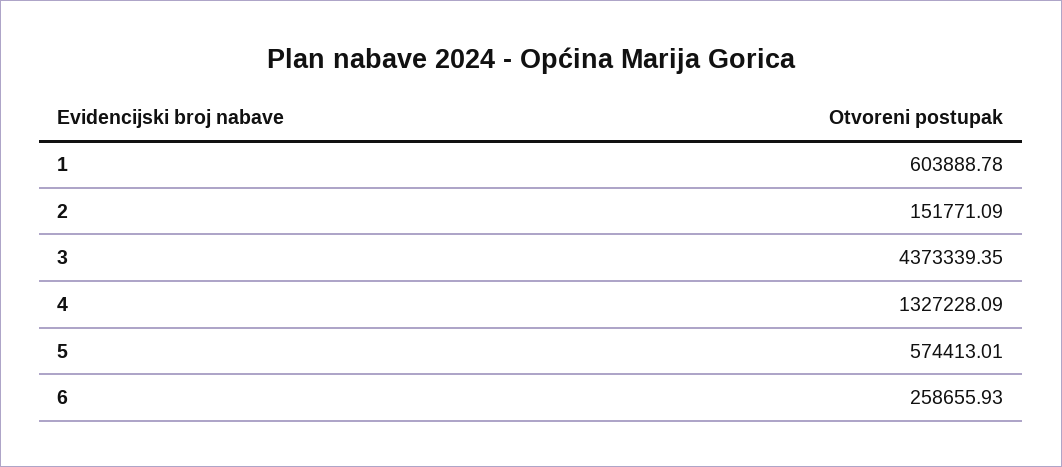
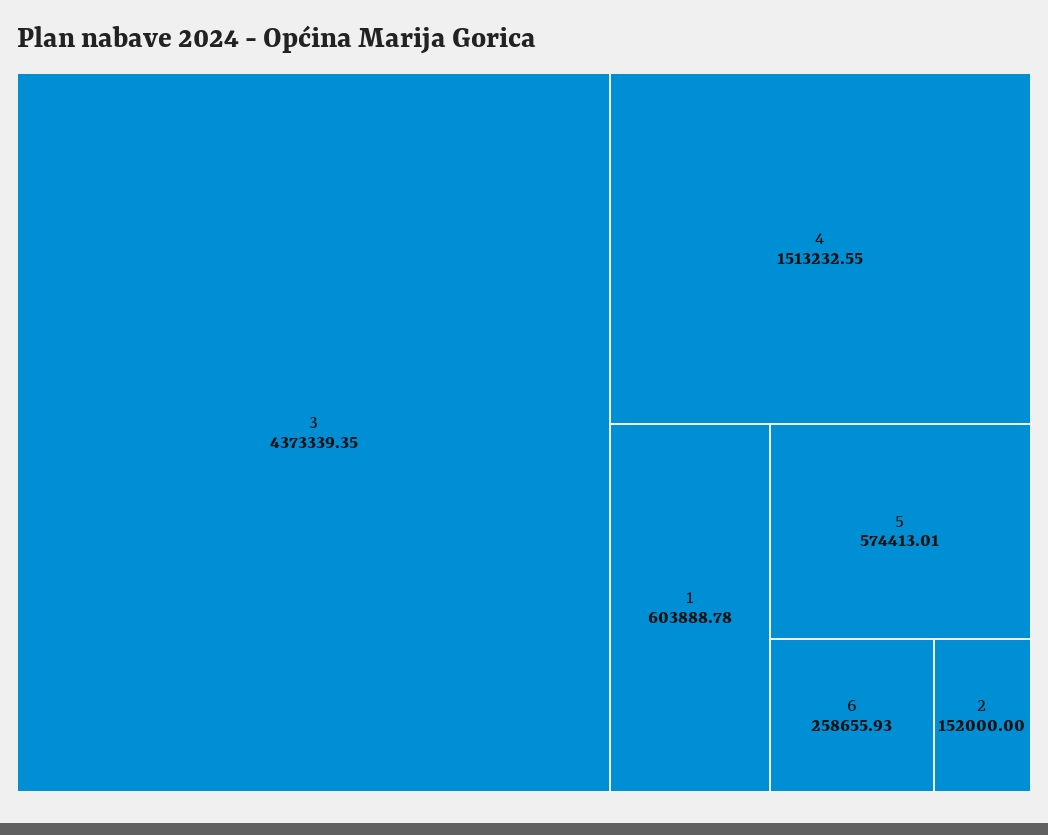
  {
    "1": 603888.78,
-   "2": 151771.09,
+   "2": 152000,
    "3": 4373339.35,
-   "4": 1327228.09,
+   "4": 1513232.55,
    "5": 574413.01,
    "6": 258655.93
  }

